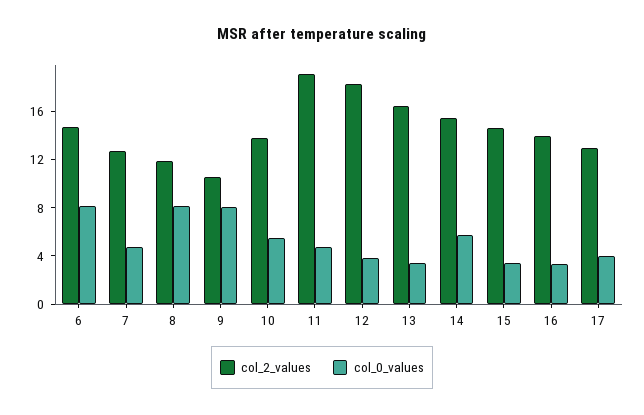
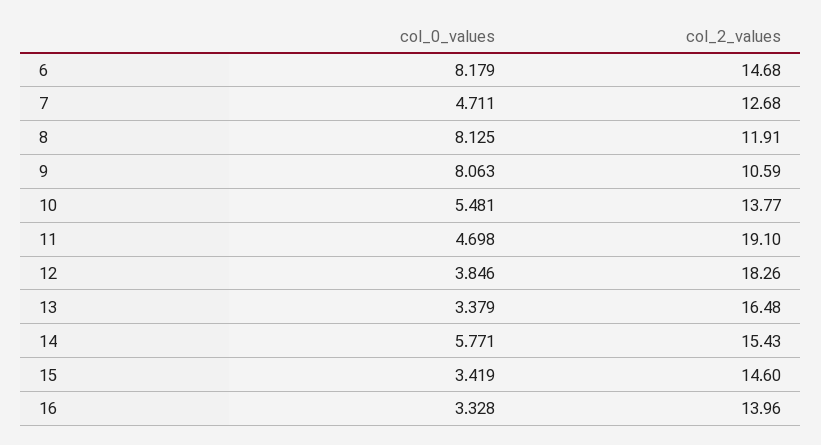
  {
    "col_2_values": {
      "6": 14.68,
      "7": 12.68,
      "8": 11.91,
      "9": 10.59,
      "10": 13.77,
      "11": 19.1,
      "12": 18.26,
      "13": 16.48,
      "14": 15.43,
      "15": 14.6,
-     "16": 13.96,
+     "16": 13.96
-     "17": 13
    },
    "col_0_values": {
      "6": 8.179,
      "7": 4.711,
      "8": 8.125,
      "9": 8.063,
      "10": 5.481,
      "11": 4.698,
      "12": 3.846,
      "13": 3.379,
      "14": 5.771,
      "15": 3.419,
-     "16": 3.328,
+     "16": 3.328
-     "17": 4
    }
  }

